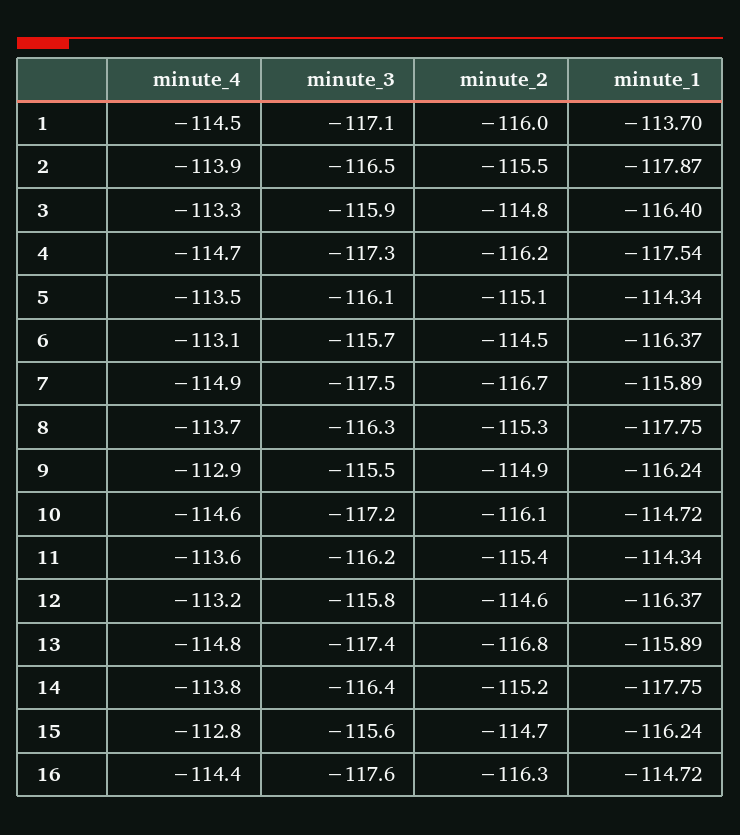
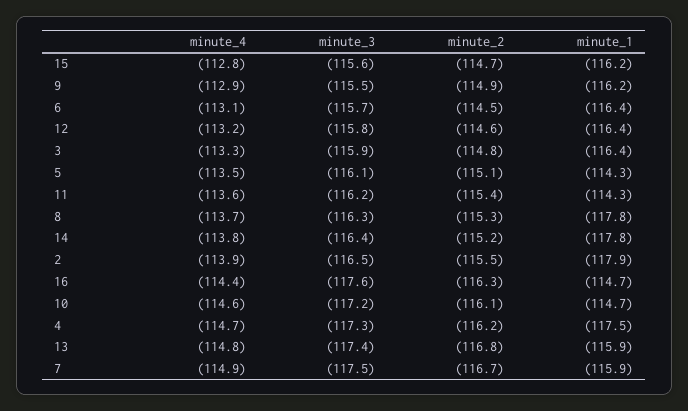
  {
    "minute_4": {
-     "1": -114.5,
      "2": -113.9,
      "3": -113.3,
      "4": -114.7,
      "5": -113.5,
      "6": -113.1,
      "7": -114.9,
      "8": -113.7,
      "9": -112.9,
      "10": -114.6,
      "11": -113.6,
      "12": -113.2,
      "13": -114.8,
      "14": -113.8,
      "15": -112.8,
      "16": -114.4
    },
    "minute_3": {
-     "1": -117.1,
      "2": -116.5,
      "3": -115.9,
      "4": -117.3,
      "5": -116.1,
      "6": -115.7,
      "7": -117.5,
      "8": -116.3,
      "9": -115.5,
      "10": -117.2,
      "11": -116.2,
      "12": -115.8,
      "13": -117.4,
      "14": -116.4,
      "15": -115.6,
      "16": -117.6
    },
    "minute_2": {
-     "1": -116,
      "2": -115.5,
      "3": -114.8,
      "4": -116.2,
      "5": -115.1,
      "6": -114.5,
      "7": -116.7,
      "8": -115.3,
      "9": -114.9,
      "10": -116.1,
      "11": -115.4,
      "12": -114.6,
      "13": -116.8,
      "14": -115.2,
      "15": -114.7,
      "16": -116.3
    },
    "minute_1": {
-     "1": -113.7,
      "2": -117.87,
      "3": -116.4,
      "4": -117.54,
      "5": -114.34,
      "6": -116.37,
      "7": -115.89,
      "8": -117.75,
      "9": -116.24,
      "10": -114.72,
      "11": -114.34,
      "12": -116.37,
      "13": -115.89,
      "14": -117.75,
      "15": -116.24,
      "16": -114.72
    }
  }

